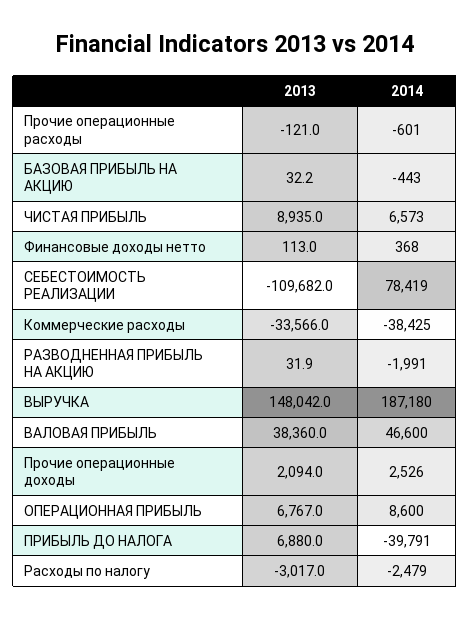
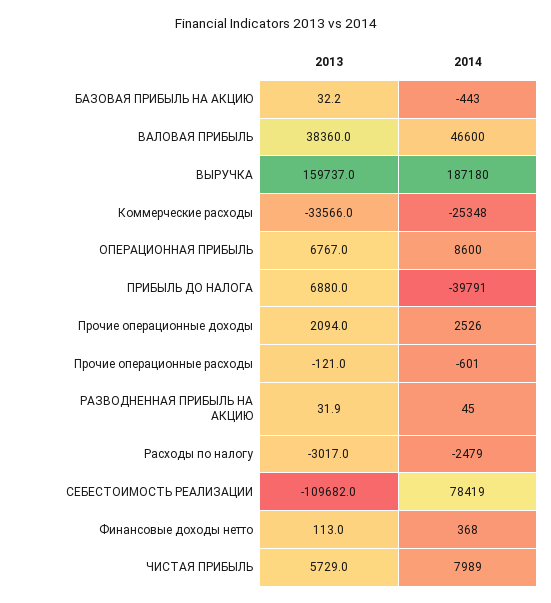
  {
    "2013": {
      "Прочие операционные расходы": -121,
      "БАЗОВАЯ ПРИБЫЛЬ НА АКЦИЮ": 32.2,
-     "ЧИСТАЯ ПРИБЫЛЬ": 8935,
+     "ЧИСТАЯ ПРИБЫЛЬ": 5729,
      "Финансовые доходы нетто": 113,
      "СЕБЕСТОИМОСТЬ РЕАЛИЗАЦИИ": -109682,
      "Коммерческие расходы": -33566,
      "РАЗВОДНЕННАЯ ПРИБЫЛЬ НА АКЦИЮ": 31.9,
-     "ВЫРУЧКА": 148042,
+     "ВЫРУЧКА": 159737,
      "ВАЛОВАЯ ПРИБЫЛЬ": 38360,
      "Прочие операционные доходы": 2094,
      "ОПЕРАЦИОННАЯ ПРИБЫЛЬ": 6767,
      "ПРИБЫЛЬ ДО НАЛОГА": 6880,
      "Расходы по налогу": -3017
    },
    "2014": {
      "Прочие операционные расходы": -601,
      "БАЗОВАЯ ПРИБЫЛЬ НА АКЦИЮ": -443,
-     "ЧИСТАЯ ПРИБЫЛЬ": 6573,
+     "ЧИСТАЯ ПРИБЫЛЬ": 7989,
      "Финансовые доходы нетто": 368,
      "СЕБЕСТОИМОСТЬ РЕАЛИЗАЦИИ": 78419,
-     "Коммерческие расходы": -38425,
+     "Коммерческие расходы": -25348,
-     "РАЗВОДНЕННАЯ ПРИБЫЛЬ НА АКЦИЮ": -1991,
+     "РАЗВОДНЕННАЯ ПРИБЫЛЬ НА АКЦИЮ": 45,
      "ВЫРУЧКА": 187180,
      "ВАЛОВАЯ ПРИБЫЛЬ": 46600,
      "Прочие операционные доходы": 2526,
      "ОПЕРАЦИОННАЯ ПРИБЫЛЬ": 8600,
      "ПРИБЫЛЬ ДО НАЛОГА": -39791,
      "Расходы по налогу": -2479
    }
  }

